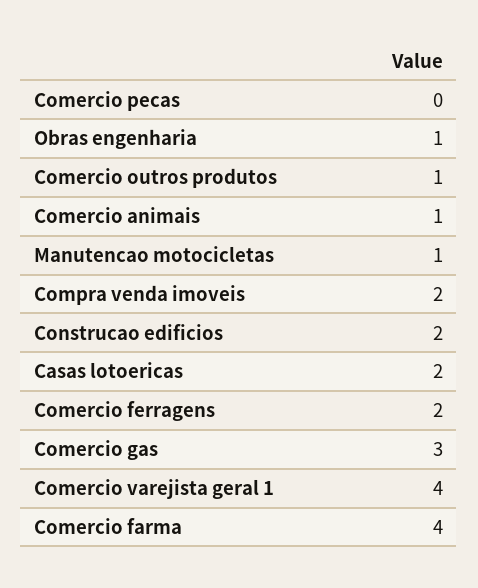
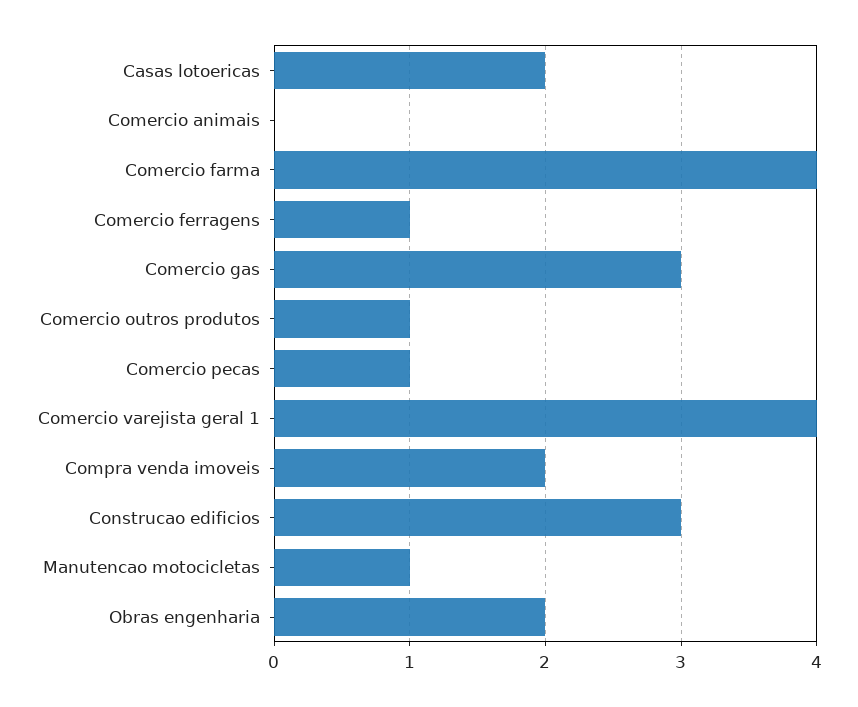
  {
-   "Comercio pecas": 0,
+   "Comercio pecas": 1,
-   "Obras engenharia": 1,
+   "Obras engenharia": 2,
    "Comercio outros produtos": 1,
-   "Comercio animais": 1,
+   "Comercio animais": 0,
    "Manutencao motocicletas": 1,
    "Compra venda imoveis": 2,
-   "Construcao edificios": 2,
+   "Construcao edificios": 3,
    "Casas lotoericas": 2,
-   "Comercio ferragens": 2,
+   "Comercio ferragens": 1,
    "Comercio gas": 3,
    "Comercio varejista geral 1": 4,
    "Comercio farma": 4
  }

